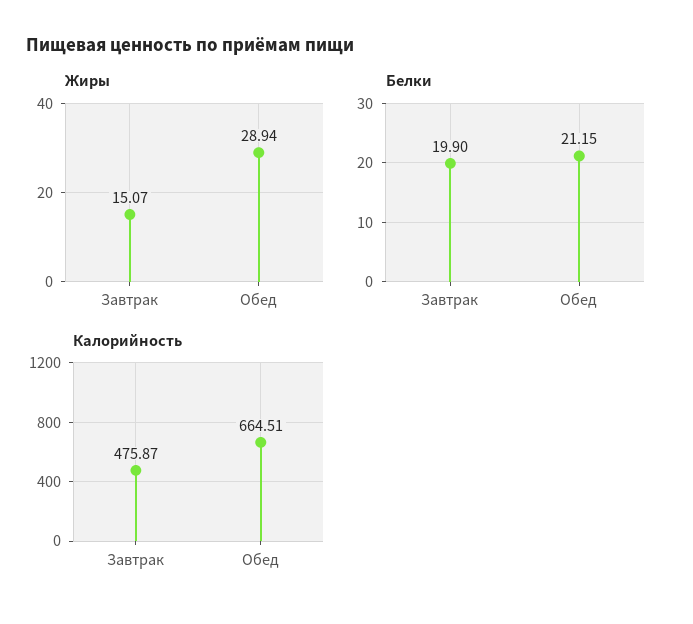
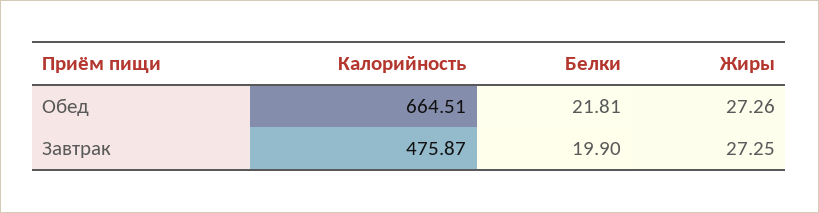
  {
    "Жиры": {
-     "Завтрак": 15.07,
+     "Завтрак": 27.25,
-     "Обед": 28.94
+     "Обед": 27.26
    },
    "Белки": {
      "Завтрак": 19.9,
-     "Обед": 21.15
+     "Обед": 21.81
    },
    "Калорийность": {
      "Завтрак": 475.87,
      "Обед": 664.51
    }
  }

